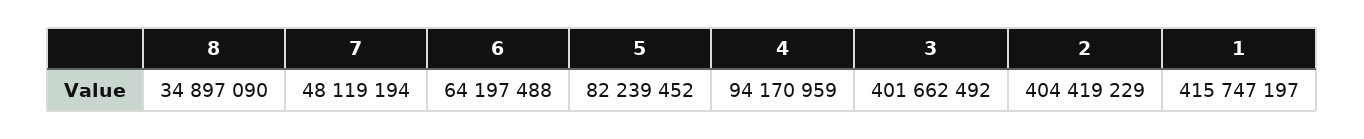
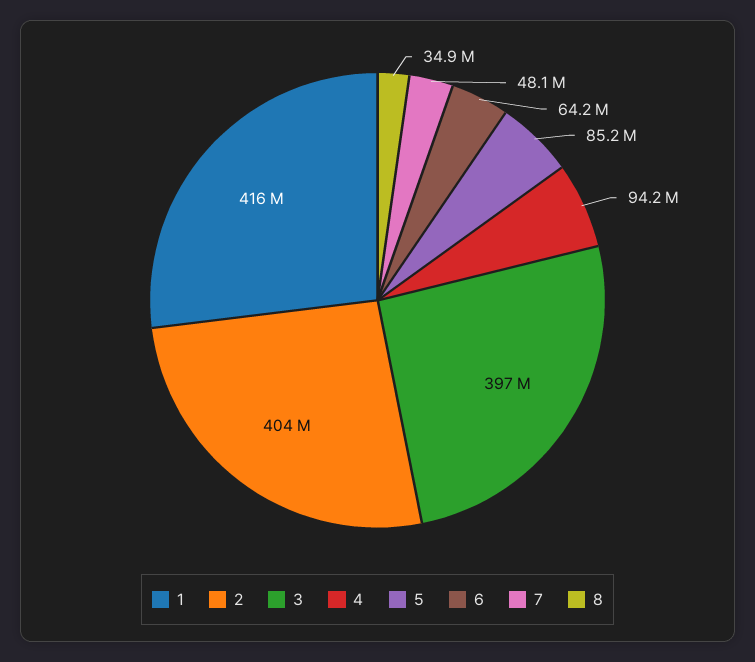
  {
    "8": 34897090,
    "7": 48119194,
    "6": 64197488,
-   "5": 82239452,
+   "5": 85200000,
    "4": 94170959,
-   "3": 401662492,
+   "3": 397000000,
    "2": 404419229,
    "1": 415747197
  }

